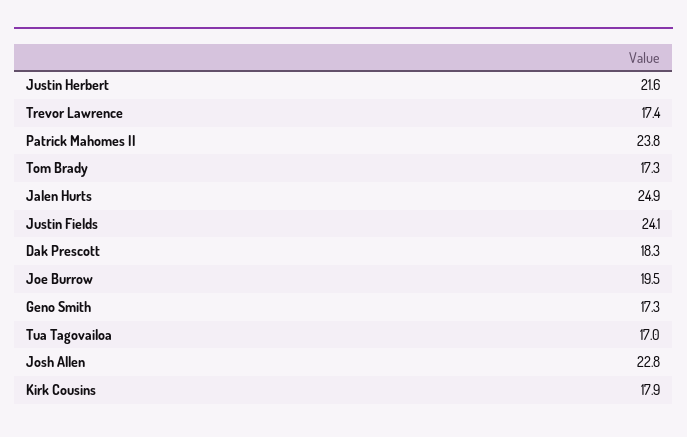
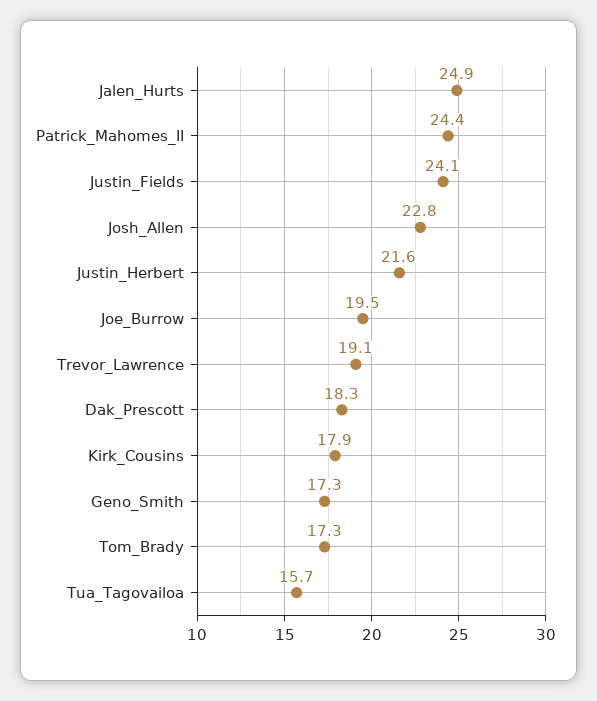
  {
    "Justin Herbert": 21.6,
-   "Trevor Lawrence": 17.4,
+   "Trevor Lawrence": 19.1,
-   "Patrick Mahomes II": 23.8,
+   "Patrick Mahomes II": 24.4,
    "Tom Brady": 17.3,
    "Jalen Hurts": 24.9,
    "Justin Fields": 24.1,
    "Dak Prescott": 18.3,
    "Joe Burrow": 19.5,
    "Geno Smith": 17.3,
-   "Tua Tagovailoa": 17,
+   "Tua Tagovailoa": 15.7,
    "Josh Allen": 22.8,
    "Kirk Cousins": 17.9
  }

